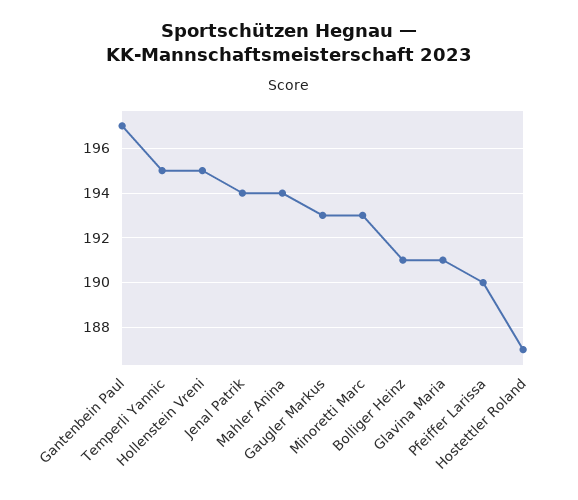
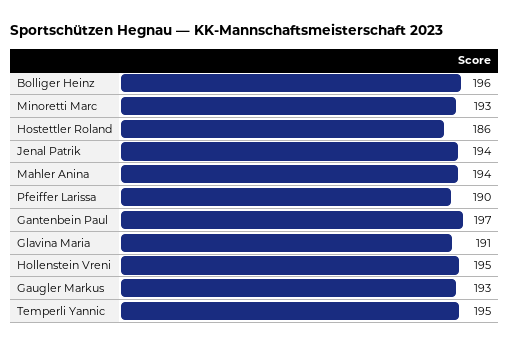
  {
    "Gantenbein Paul": 197,
    "Temperli Yannic": 195,
    "Hollenstein Vreni": 195,
    "Jenal Patrik": 194,
    "Mahler Anina": 194,
    "Gaugler Markus": 193,
    "Minoretti Marc": 193,
-   "Bolliger Heinz": 191,
+   "Bolliger Heinz": 196,
    "Glavina Maria": 191,
    "Pfeiffer Larissa": 190,
-   "Hostettler Roland": 187
+   "Hostettler Roland": 186
  }

